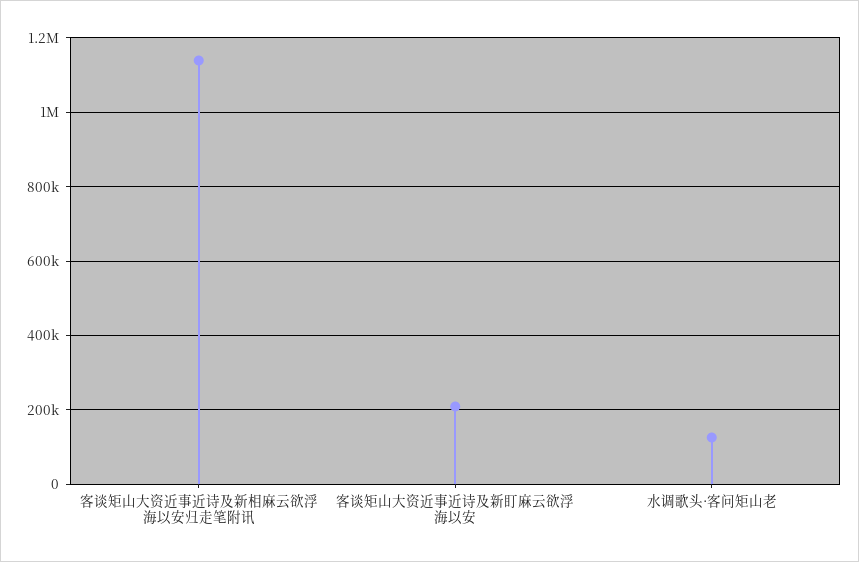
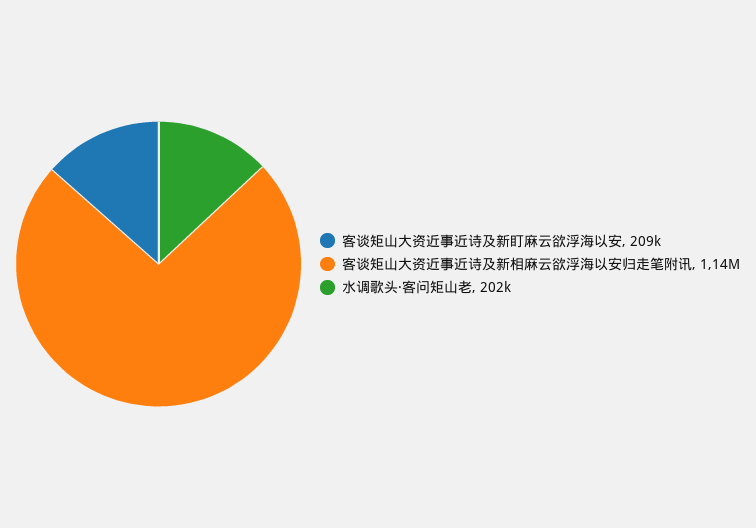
  {
    "客谈矩山大资近事近诗及新相麻云欲浮海以安归走笔附讯": 1140000,
    "客谈矩山大资近事近诗及新盯麻云欲浮海以安": 209000,
-   "水调歌头·客问矩山老": 120000
+   "水调歌头·客问矩山老": 202000
  }

